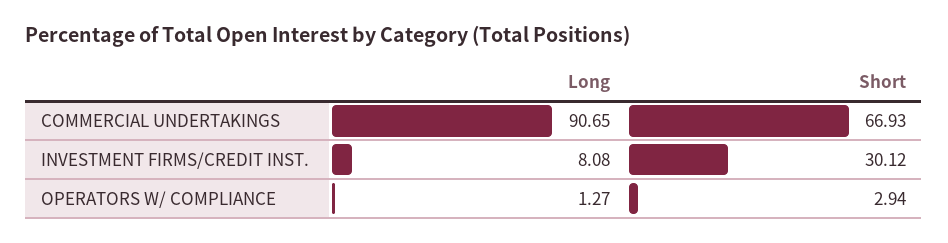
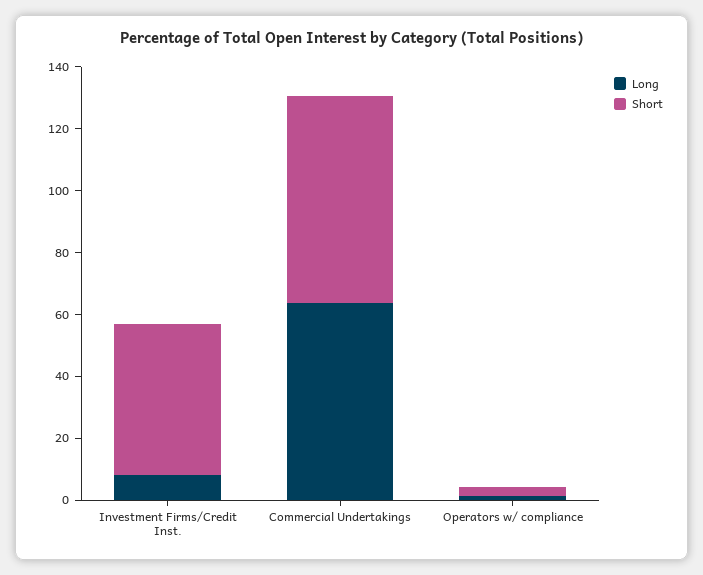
  {
    "Long": {
-     "COMMERCIAL UNDERTAKINGS": 90.65,
+     "COMMERCIAL UNDERTAKINGS": 65,
      "INVESTMENT FIRMS/CREDIT INST.": 8.08,
      "OPERATORS W/ COMPLIANCE": 1.27
    },
    "Short": {
      "COMMERCIAL UNDERTAKINGS": 66.93,
-     "INVESTMENT FIRMS/CREDIT INST.": 30.12,
+     "INVESTMENT FIRMS/CREDIT INST.": 50,
      "OPERATORS W/ COMPLIANCE": 2.94
    }
  }

